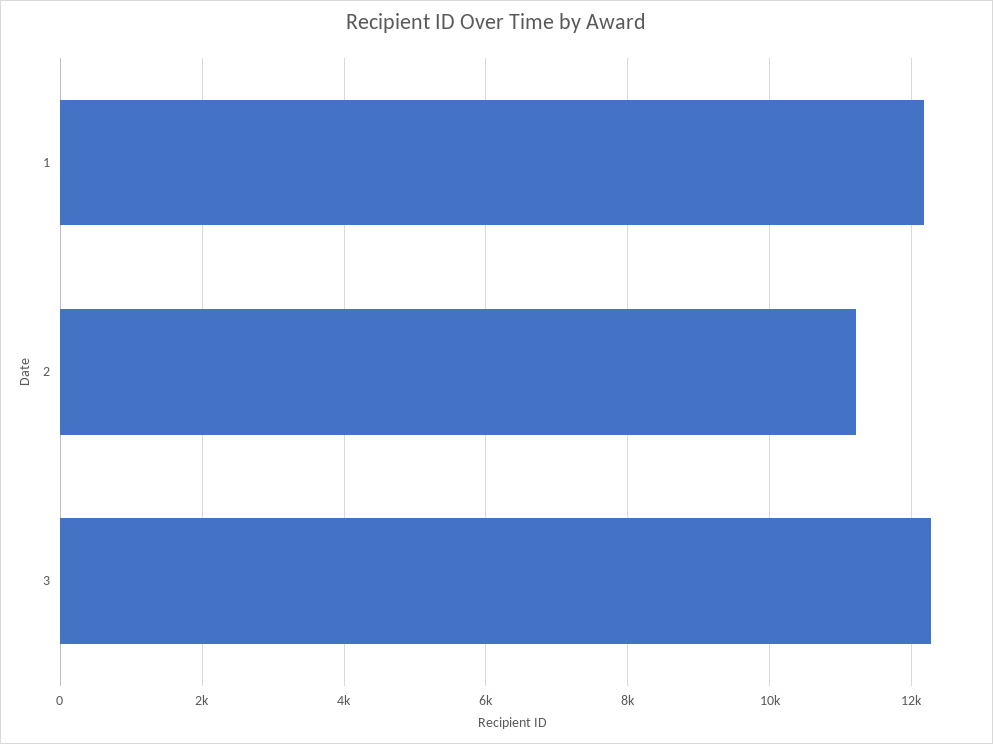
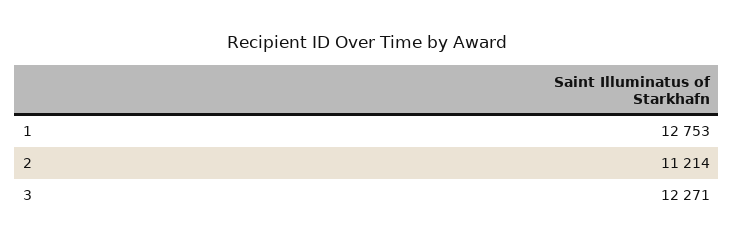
  {
-   "1": 12200,
+   "1": 12753,
    "2": 11214,
    "3": 12271
  }

